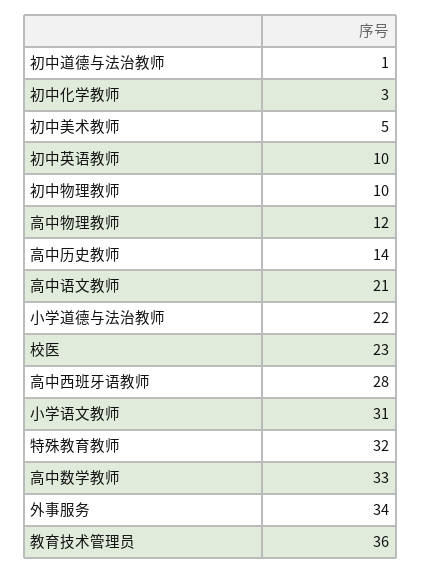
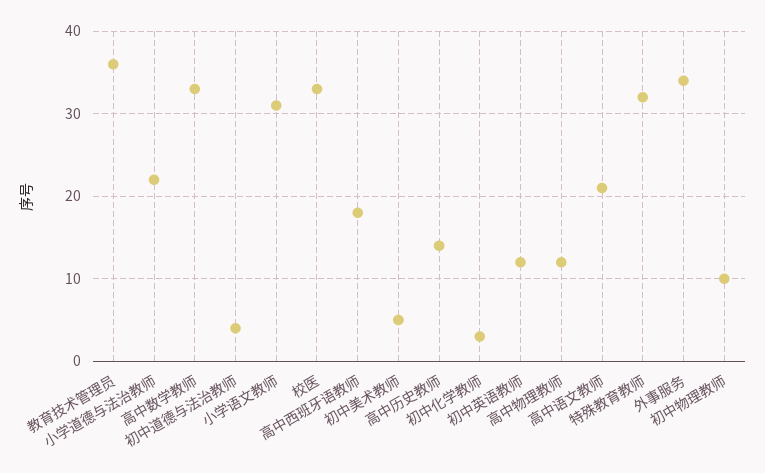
  {
-   "初中道德与法治教师": 1,
+   "初中道德与法治教师": 4,
    "初中化学教师": 3,
    "初中美术教师": 5,
-   "初中英语教师": 10,
+   "初中英语教师": 12,
    "初中物理教师": 10,
    "高中物理教师": 12,
    "高中历史教师": 14,
    "高中语文教师": 21,
    "小学道德与法治教师": 22,
-   "校医": 23,
+   "校医": 33,
-   "高中西班牙语教师": 28,
+   "高中西班牙语教师": 18,
    "小学语文教师": 31,
    "特殊教育教师": 32,
    "高中数学教师": 33,
    "外事服务": 34,
    "教育技术管理员": 36
  }

